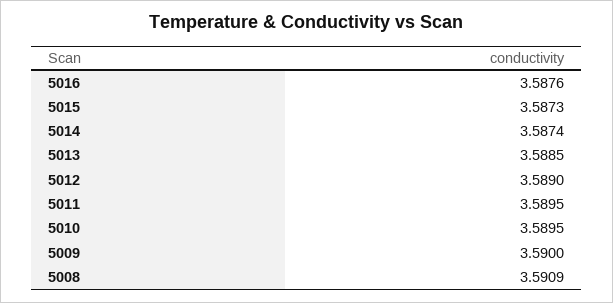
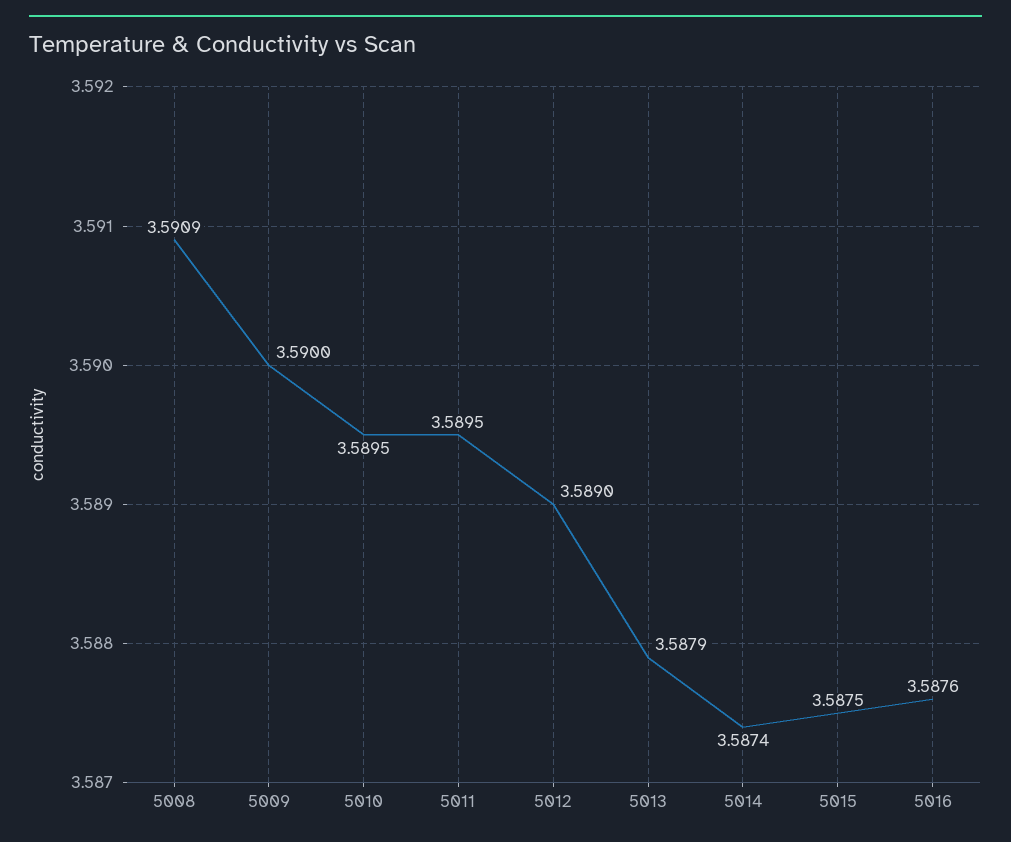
  {
    "5016": 3.5876,
-   "5015": 3.5873,
+   "5015": 3.5875,
    "5014": 3.5874,
-   "5013": 3.5885,
+   "5013": 3.5879,
    "5012": 3.589,
    "5011": 3.5895,
    "5010": 3.5895,
    "5009": 3.59,
    "5008": 3.5909
  }

